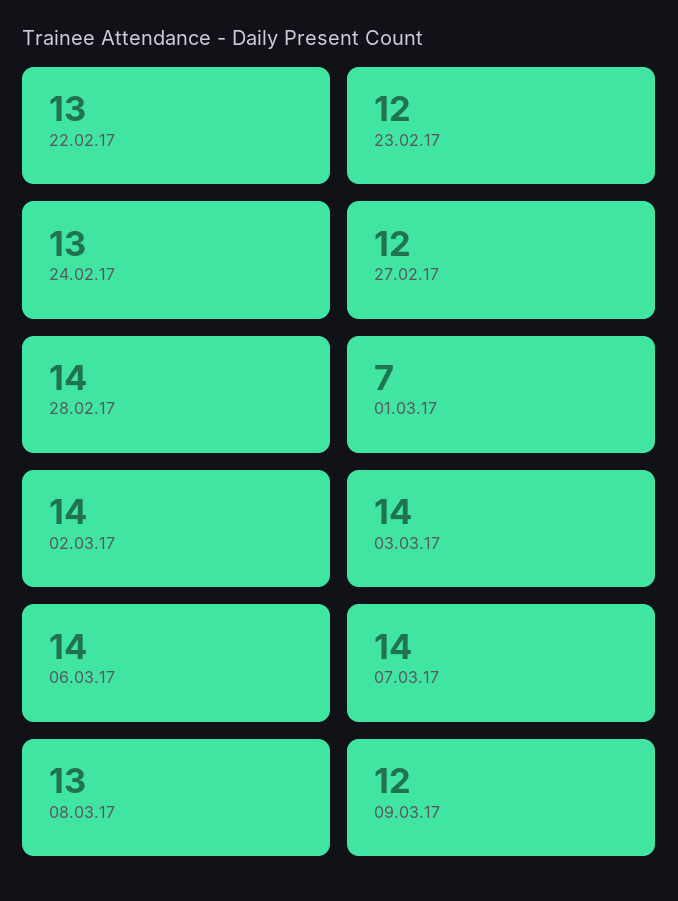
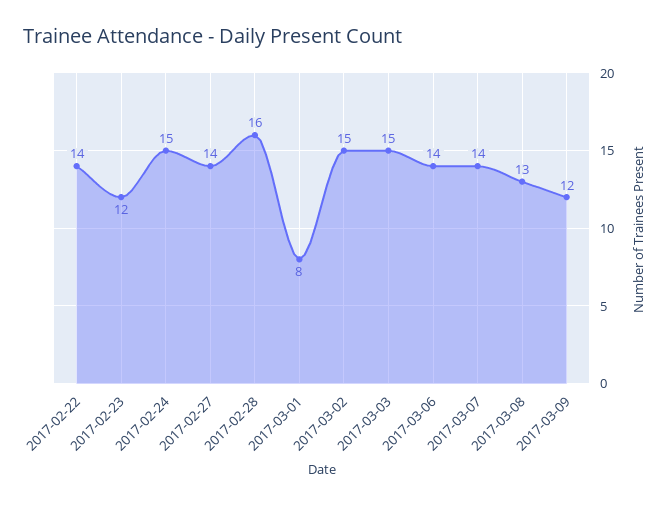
  {
-   "22.02.17": 13,
+   "22.02.17": 14,
    "23.02.17": 12,
-   "24.02.17": 13,
+   "24.02.17": 15,
-   "27.02.17": 12,
+   "27.02.17": 14,
-   "28.02.17": 14,
+   "28.02.17": 16,
-   "01.03.17": 7,
+   "01.03.17": 8,
-   "02.03.17": 14,
+   "02.03.17": 15,
-   "03.03.17": 14,
+   "03.03.17": 15,
    "06.03.17": 14,
    "07.03.17": 14,
    "08.03.17": 13,
    "09.03.17": 12
  }

